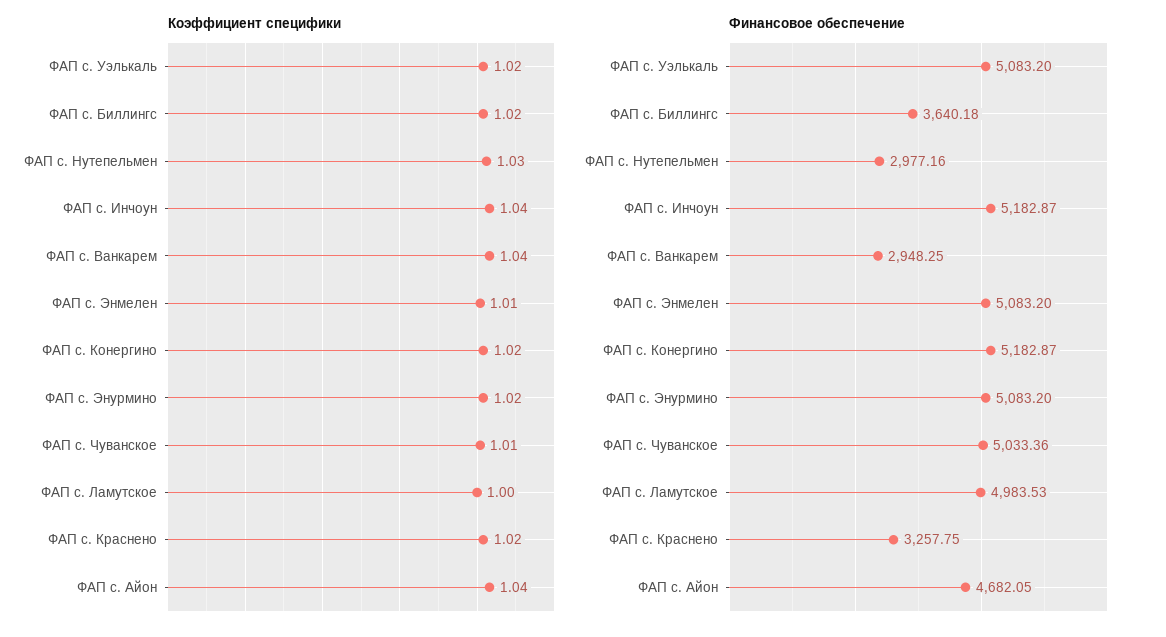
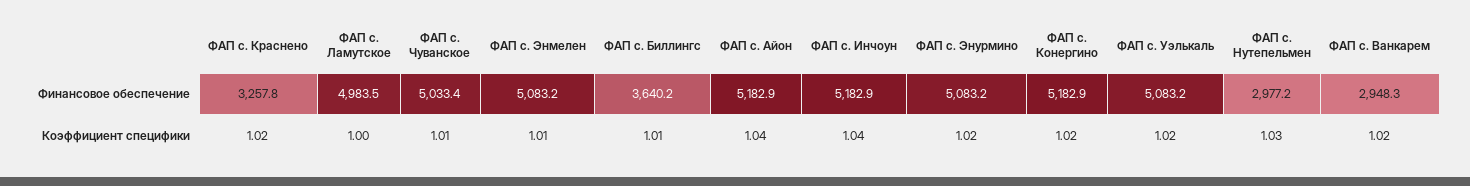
  {
    "Коэффициент специфики": {
      "ФАП с. Уэлькаль": 1.02,
-     "ФАП с. Биллингс": 1.02,
+     "ФАП с. Биллингс": 1.01,
      "ФАП с. Нутепельмен": 1.03,
      "ФАП с. Инчоун": 1.04,
-     "ФАП с. Ванкарем": 1.04,
+     "ФАП с. Ванкарем": 1.02,
      "ФАП с. Энмелен": 1.01,
      "ФАП с. Конергино": 1.02,
      "ФАП с. Энурмино": 1.02,
      "ФАП с. Чуванское": 1.01,
      "ФАП с. Ламутское": 1,
      "ФАП с. Краснено": 1.02,
      "ФАП с. Айон": 1.04
    },
    "Финансовое обеспечение": {
      "ФАП с. Уэлькаль": 5083.2,
      "ФАП с. Биллингс": 3640.18,
      "ФАП с. Нутепельмен": 2977.16,
      "ФАП с. Инчоун": 5182.87,
      "ФАП с. Ванкарем": 2948.25,
      "ФАП с. Энмелен": 5083.2,
      "ФАП с. Конергино": 5182.87,
      "ФАП с. Энурмино": 5083.2,
      "ФАП с. Чуванское": 5033.36,
      "ФАП с. Ламутское": 4983.53,
      "ФАП с. Краснено": 3257.75,
-     "ФАП с. Айон": 4682.05
+     "ФАП с. Айон": 5182.9
    }
  }

